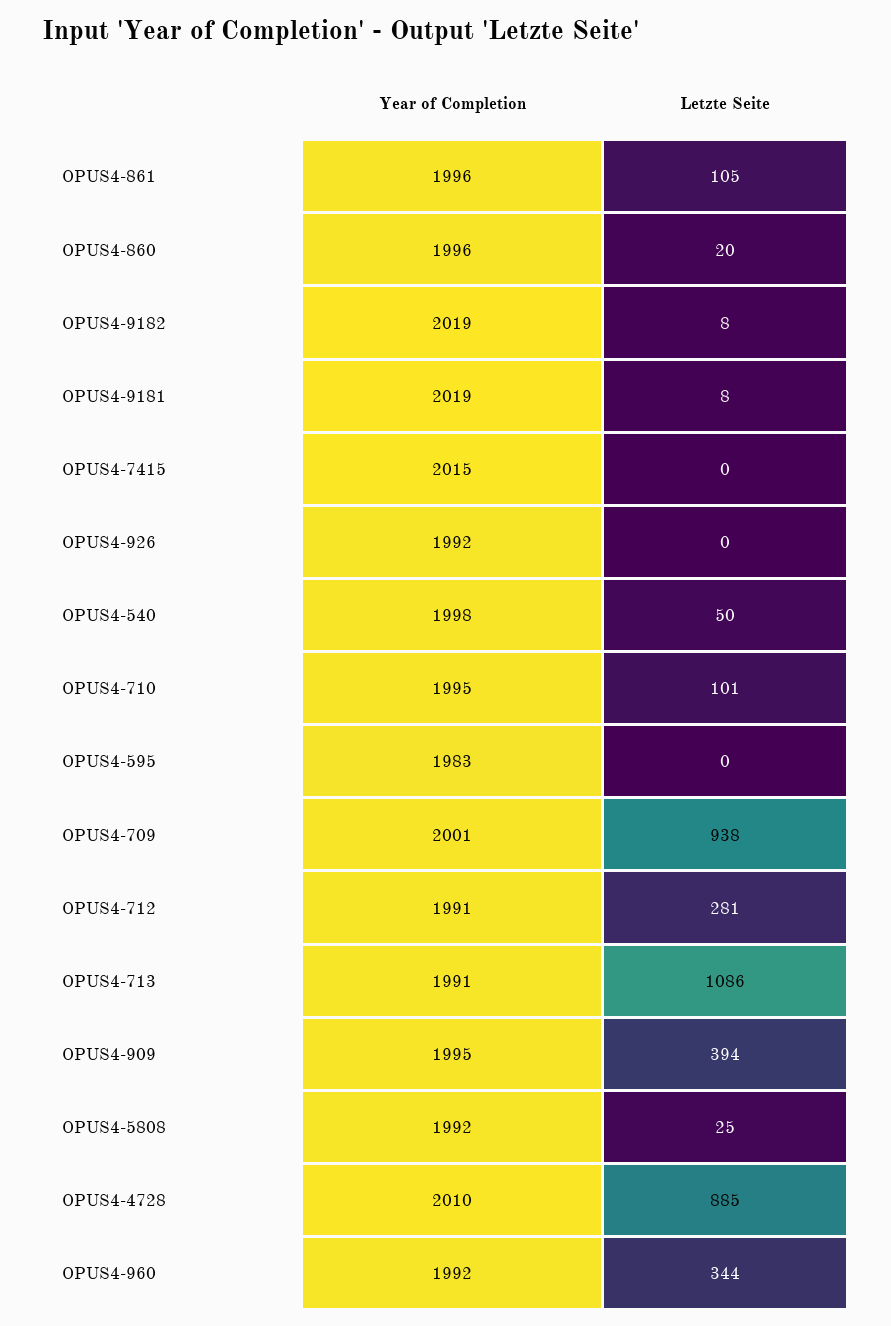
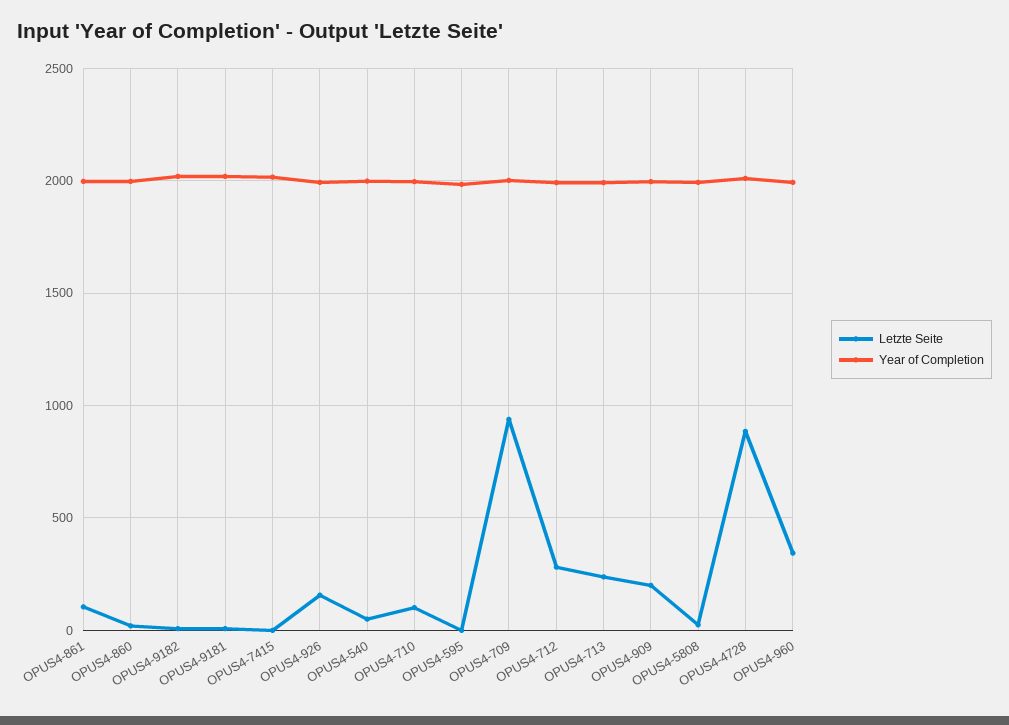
  {
    "Year of Completion": {
      "OPUS4-861": 1996,
      "OPUS4-860": 1996,
      "OPUS4-9182": 2019,
      "OPUS4-9181": 2019,
      "OPUS4-7415": 2015,
      "OPUS4-926": 1992,
      "OPUS4-540": 1998,
      "OPUS4-710": 1995,
      "OPUS4-595": 1983,
      "OPUS4-709": 2001,
      "OPUS4-712": 1991,
      "OPUS4-713": 1991,
      "OPUS4-909": 1995,
      "OPUS4-5808": 1992,
      "OPUS4-4728": 2010,
      "OPUS4-960": 1992
    },
    "Letzte Seite": {
      "OPUS4-861": 105,
      "OPUS4-860": 20,
      "OPUS4-9182": 8,
      "OPUS4-9181": 8,
      "OPUS4-7415": 0,
-     "OPUS4-926": 0,
+     "OPUS4-926": 150,
      "OPUS4-540": 50,
      "OPUS4-710": 101,
      "OPUS4-595": 0,
      "OPUS4-709": 938,
      "OPUS4-712": 281,
-     "OPUS4-713": 1086,
+     "OPUS4-713": 250,
-     "OPUS4-909": 394,
+     "OPUS4-909": 200,
      "OPUS4-5808": 25,
      "OPUS4-4728": 885,
      "OPUS4-960": 344
    }
  }

